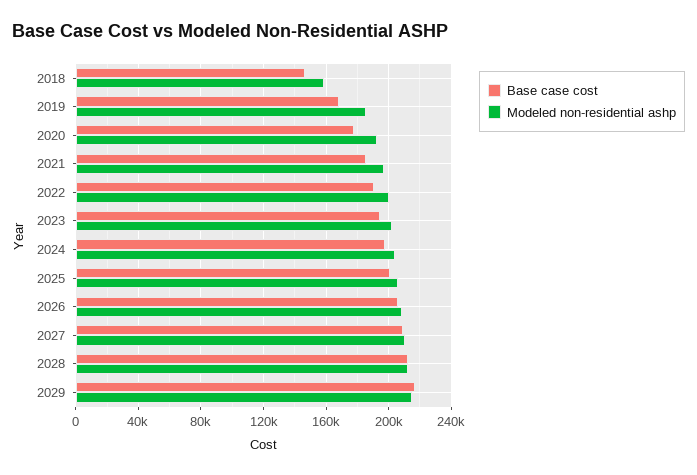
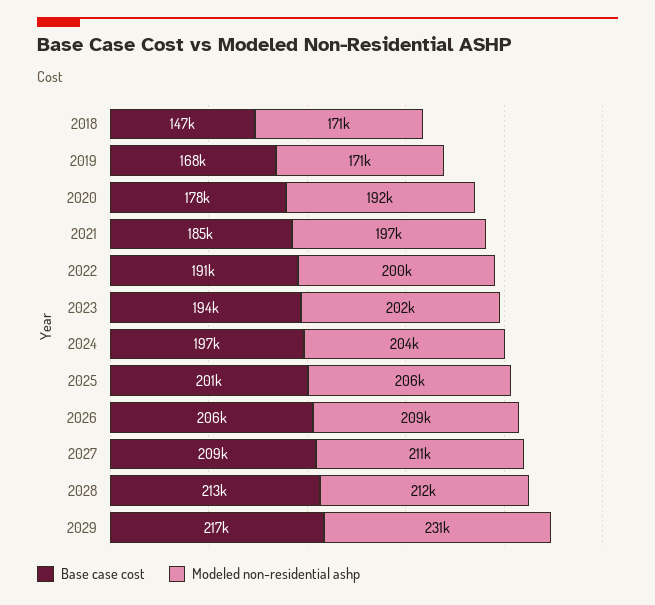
  {
    "Base case cost": {
      "2018": 147000,
      "2019": 168000,
      "2020": 178000,
      "2021": 185000,
      "2022": 191000,
      "2023": 194000,
      "2024": 197000,
      "2025": 201000,
      "2026": 206000,
      "2027": 209000,
      "2028": 213000,
      "2029": 217000
    },
    "Modeled non-residential ashp": {
-     "2018": 160000,
+     "2018": 171000,
-     "2019": 185000,
+     "2019": 171000,
      "2020": 192000,
      "2021": 197000,
      "2022": 200000,
      "2023": 202000,
      "2024": 204000,
      "2025": 206000,
      "2026": 209000,
      "2027": 211000,
      "2028": 212000,
-     "2029": 215000
+     "2029": 231000
    }
  }

